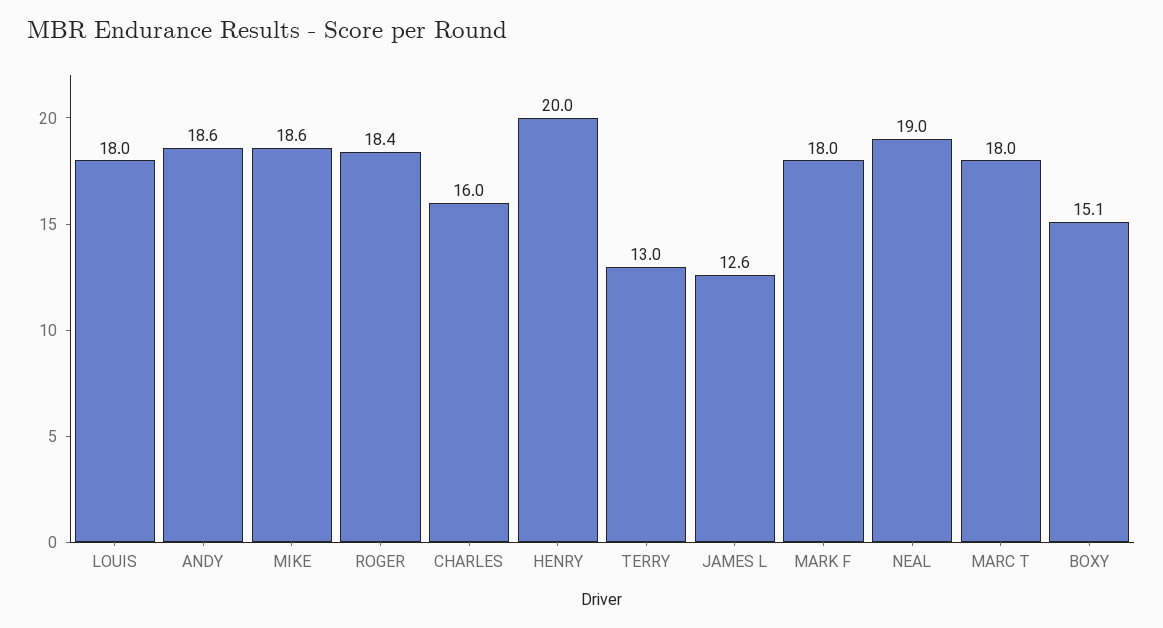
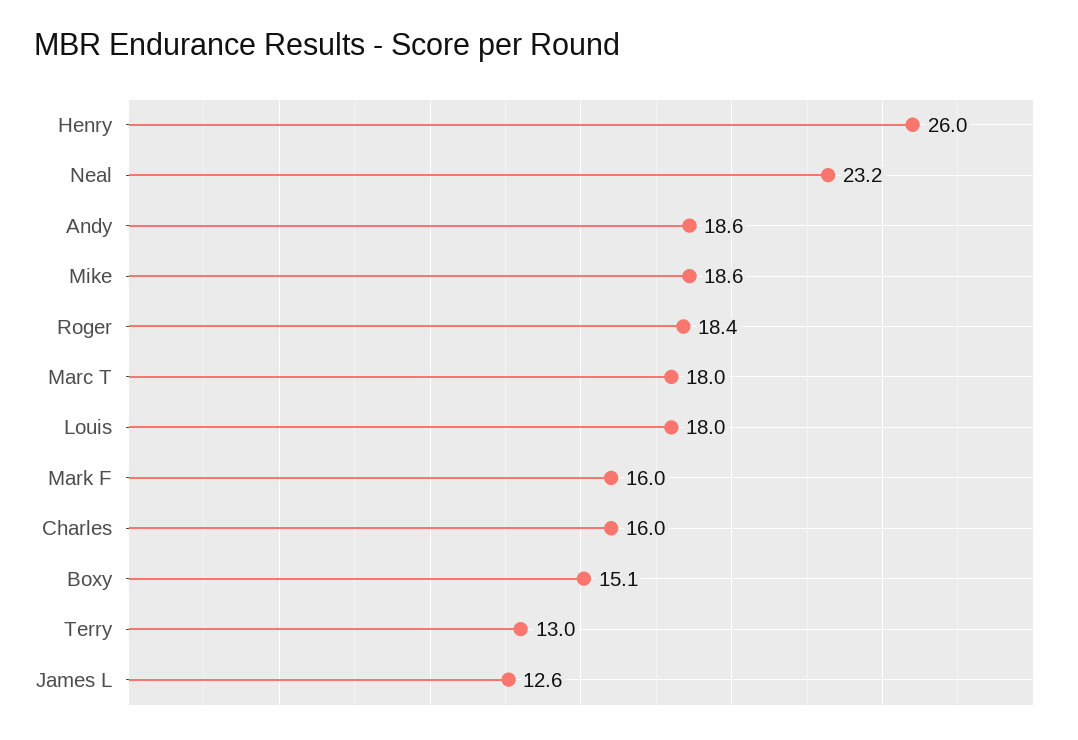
  {
    "LOUIS": 18,
    "ANDY": 18.6,
    "MIKE": 18.6,
    "ROGER": 18.4,
    "CHARLES": 16,
-   "HENRY": 20,
+   "HENRY": 26,
    "TERRY": 13,
    "JAMES L": 12.6,
-   "MARK F": 18,
+   "MARK F": 16,
-   "NEAL": 19,
+   "NEAL": 23.2,
    "MARC T": 18,
    "BOXY": 15.1
  }

